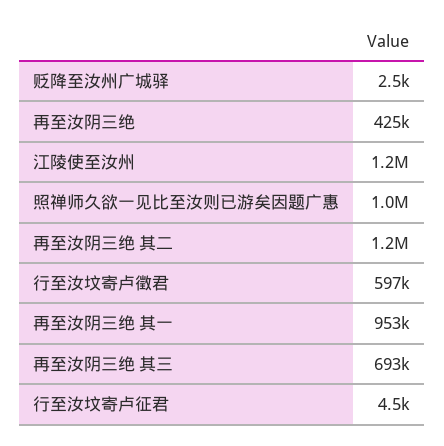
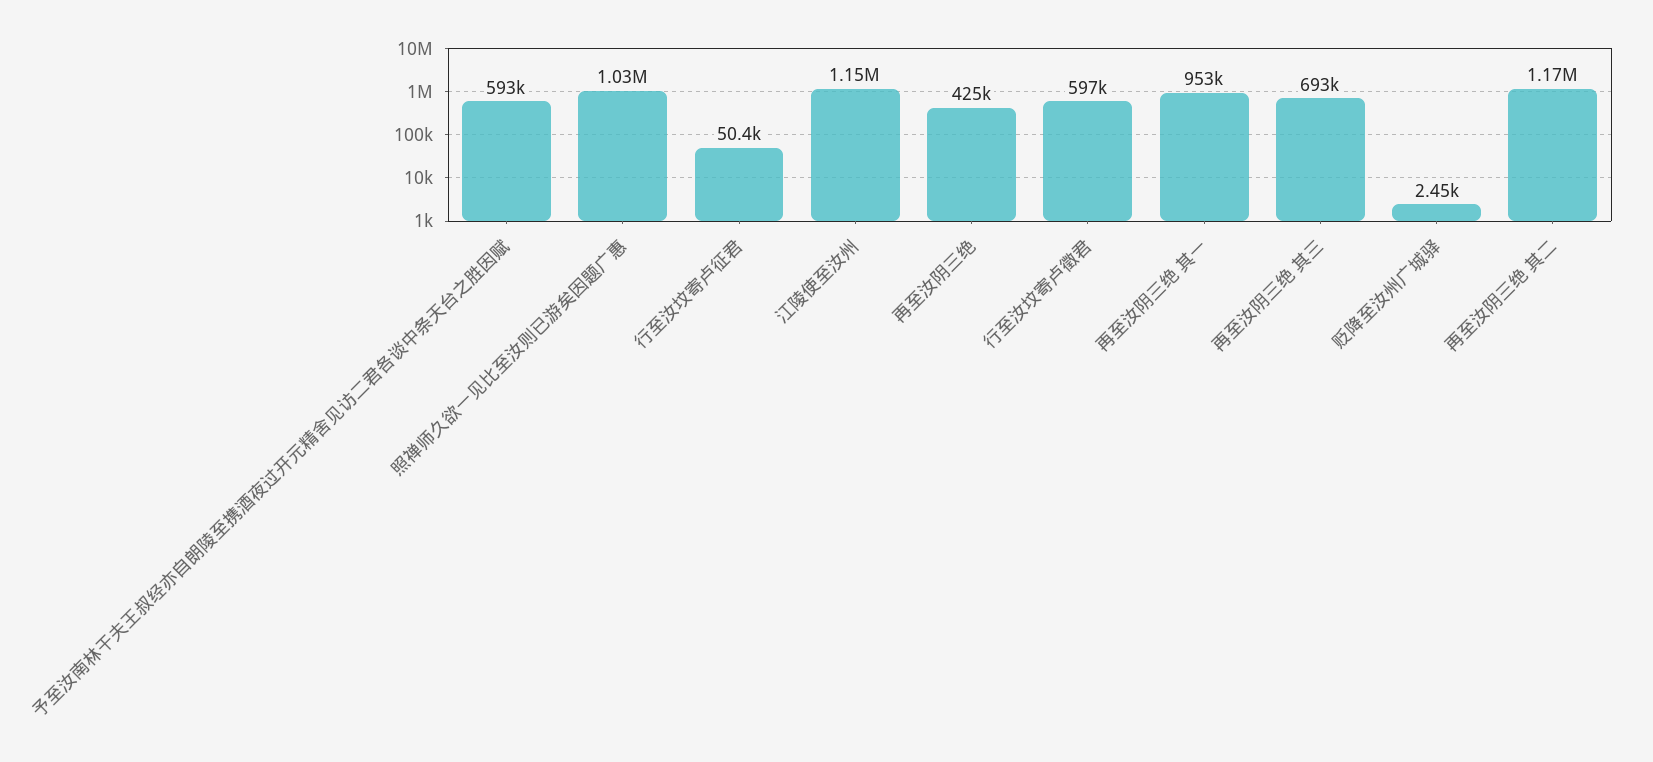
  {
    "贬降至汝州广城驿": 2450,
    "再至汝阴三绝": 425000,
    "江陵使至汝州": 1150000,
    "照禅师久欲一见比至汝则已游矣因题广惠": 1030000,
    "再至汝阴三绝 其二": 1170000,
    "行至汝坟寄卢徵君": 597000,
    "再至汝阴三绝 其一": 953000,
    "再至汝阴三绝 其三": 693000,
-   "行至汝坟寄卢征君": 4500
+   "行至汝坟寄卢征君": 50400,
+   "予至汝南林干夫王叔经亦自朗陵至携酒夜过开元精舍见访二君各谈中条天台之胜因赋": 593000
  }

